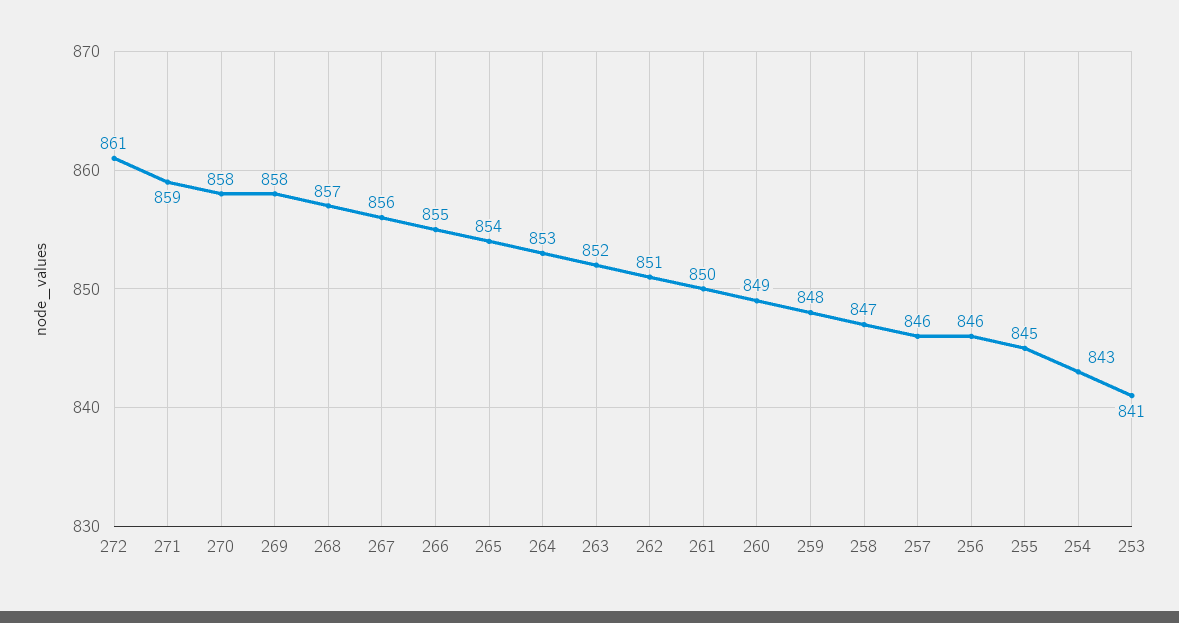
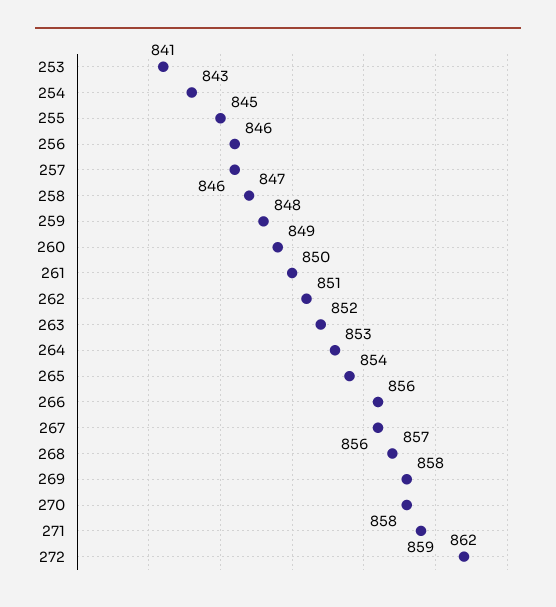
  {
-   "272": 861,
+   "272": 862,
    "271": 859,
    "270": 858,
    "269": 858,
    "268": 857,
    "267": 856,
-   "266": 855,
+   "266": 856,
    "265": 854,
    "264": 853,
    "263": 852,
    "262": 851,
    "261": 850,
    "260": 849,
    "259": 848,
    "258": 847,
    "257": 846,
    "256": 846,
    "255": 845,
    "254": 843,
    "253": 841
  }

